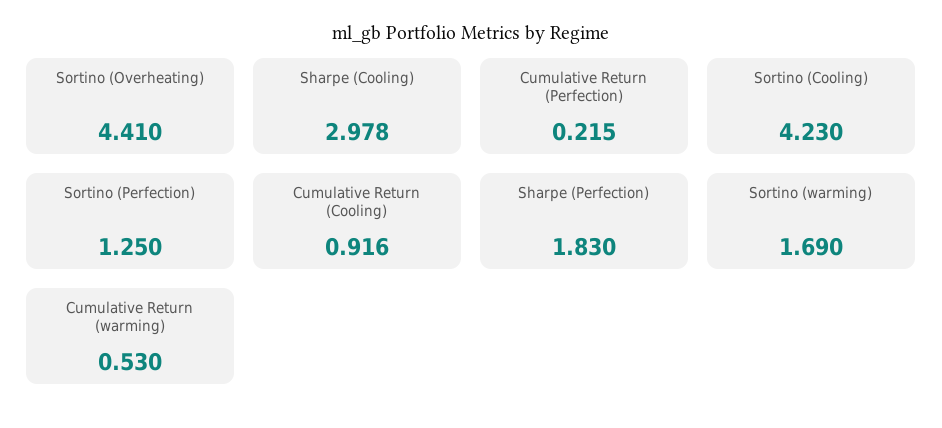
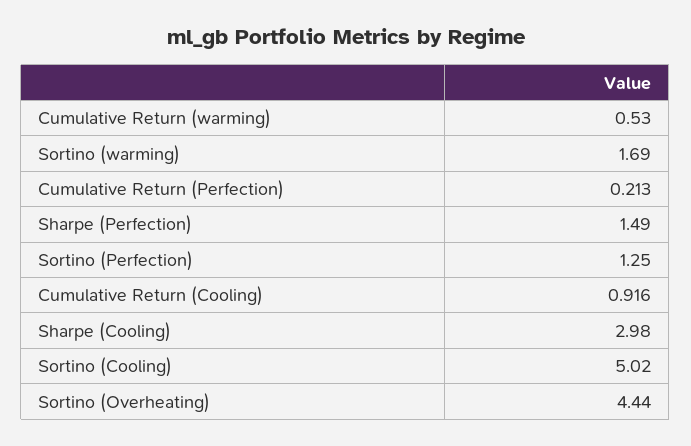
  {
-   "Sortino (Overheating)": 4.41,
+   "Sortino (Overheating)": 4.44,
-   "Sharpe (Cooling)": 2.978,
+   "Sharpe (Cooling)": 2.98,
-   "Cumulative Return (Perfection)": 0.215,
+   "Cumulative Return (Perfection)": 0.213,
-   "Sortino (Cooling)": 4.23,
+   "Sortino (Cooling)": 5.02,
    "Sortino (Perfection)": 1.25,
    "Cumulative Return (Cooling)": 0.916,
-   "Sharpe (Perfection)": 1.83,
+   "Sharpe (Perfection)": 1.49,
    "Sortino (warming)": 1.69,
    "Cumulative Return (warming)": 0.53
  }

